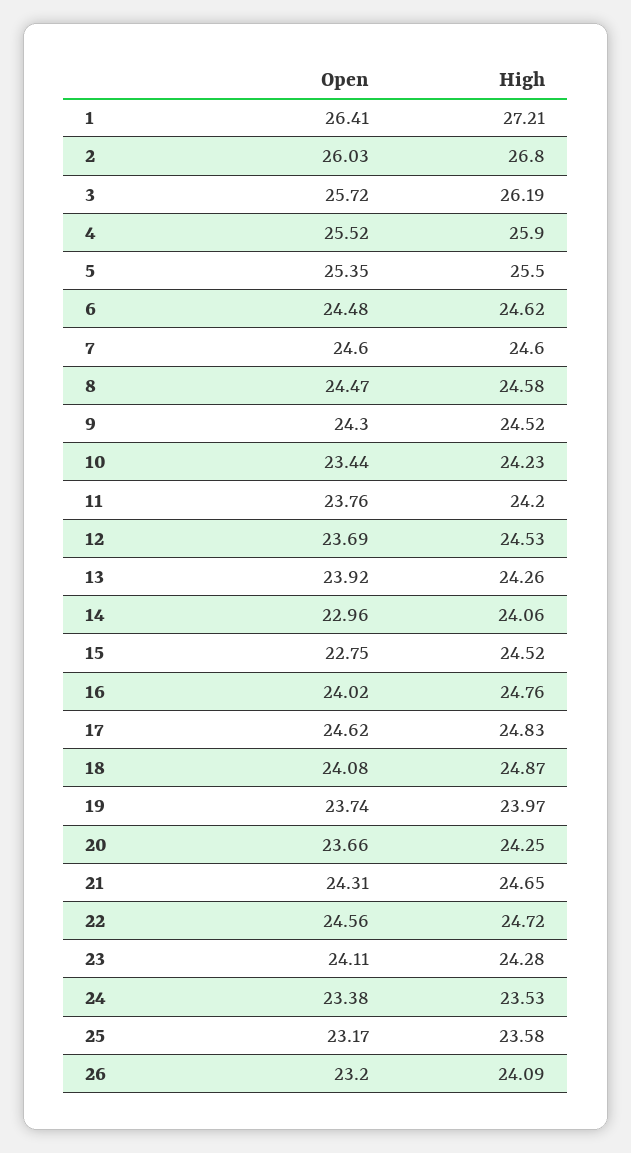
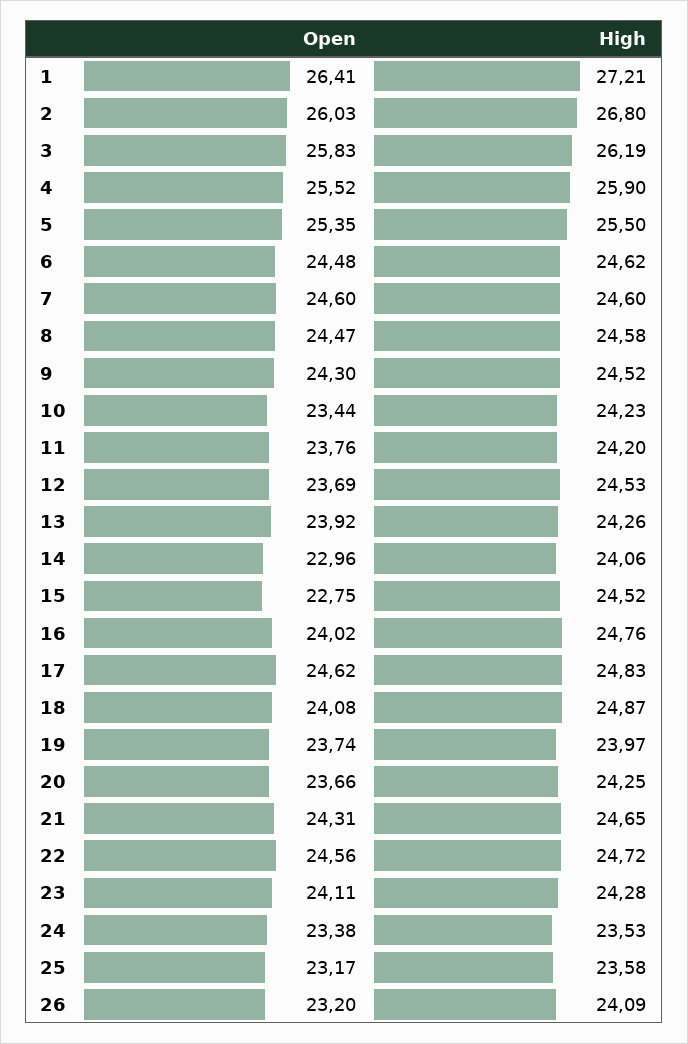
  {
    "Open": {
      "1": 26.41,
      "2": 26.03,
-     "3": 25.72,
+     "3": 25.83,
      "4": 25.52,
      "5": 25.35,
      "6": 24.48,
      "7": 24.6,
      "8": 24.47,
      "9": 24.3,
      "10": 23.44,
      "11": 23.76,
      "12": 23.69,
      "13": 23.92,
      "14": 22.96,
      "15": 22.75,
      "16": 24.02,
      "17": 24.62,
      "18": 24.08,
      "19": 23.74,
      "20": 23.66,
      "21": 24.31,
      "22": 24.56,
      "23": 24.11,
      "24": 23.38,
      "25": 23.17,
      "26": 23.2
    },
    "High": {
      "1": 27.21,
      "2": 26.8,
      "3": 26.19,
      "4": 25.9,
      "5": 25.5,
      "6": 24.62,
      "7": 24.6,
      "8": 24.58,
      "9": 24.52,
      "10": 24.23,
      "11": 24.2,
      "12": 24.53,
      "13": 24.26,
      "14": 24.06,
      "15": 24.52,
      "16": 24.76,
      "17": 24.83,
      "18": 24.87,
      "19": 23.97,
      "20": 24.25,
      "21": 24.65,
      "22": 24.72,
      "23": 24.28,
      "24": 23.53,
      "25": 23.58,
      "26": 24.09
    }
  }

